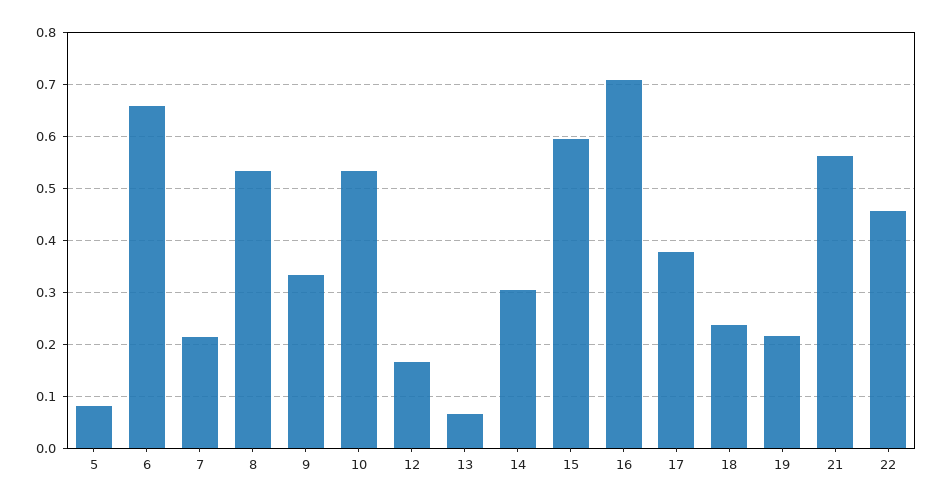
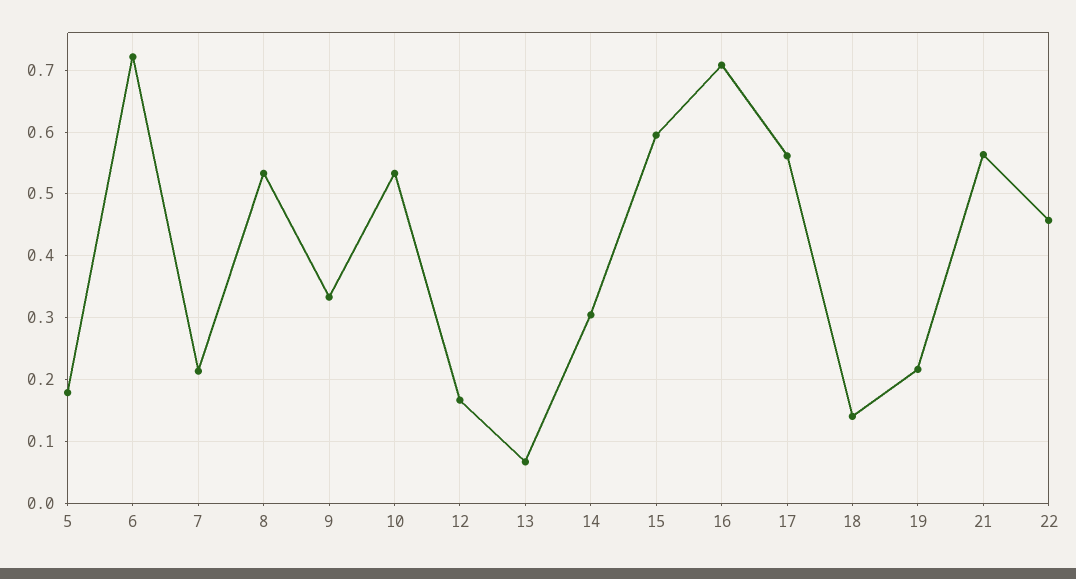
  {
-   "5": 0.08,
+   "5": 0.18,
-   "6": 0.66,
+   "6": 0.72,
    "7": 0.21,
    "8": 0.53,
    "9": 0.33,
    "10": 0.53,
    "12": 0.17,
    "13": 0.07,
    "14": 0.3,
    "15": 0.6,
    "16": 0.71,
-   "17": 0.38,
+   "17": 0.56,
-   "18": 0.24,
+   "18": 0.14,
    "19": 0.22,
    "21": 0.56,
    "22": 0.46
  }

